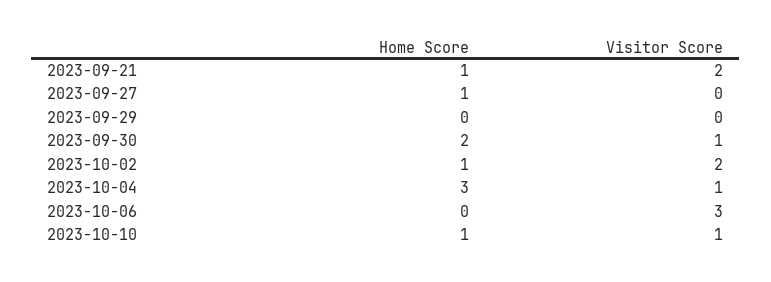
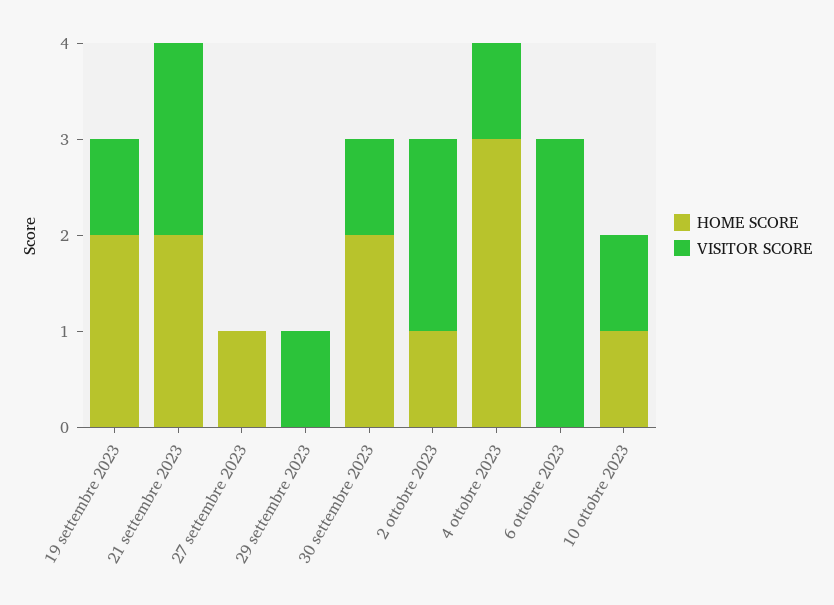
  {
    "Home Score": {
-     "2023-09-21": 1,
+     "2023-09-21": 2,
      "2023-09-27": 1,
      "2023-09-29": 0,
      "2023-09-30": 2,
      "2023-10-02": 1,
      "2023-10-04": 3,
      "2023-10-06": 0,
-     "2023-10-10": 1
+     "2023-10-10": 1,
+     "19 settembre 2023": 2
    },
    "Visitor Score": {
      "2023-09-21": 2,
      "2023-09-27": 0,
-     "2023-09-29": 0,
+     "2023-09-29": 1,
      "2023-09-30": 1,
      "2023-10-02": 2,
      "2023-10-04": 1,
      "2023-10-06": 3,
-     "2023-10-10": 1
+     "2023-10-10": 1,
+     "19 settembre 2023": 1
    }
  }

